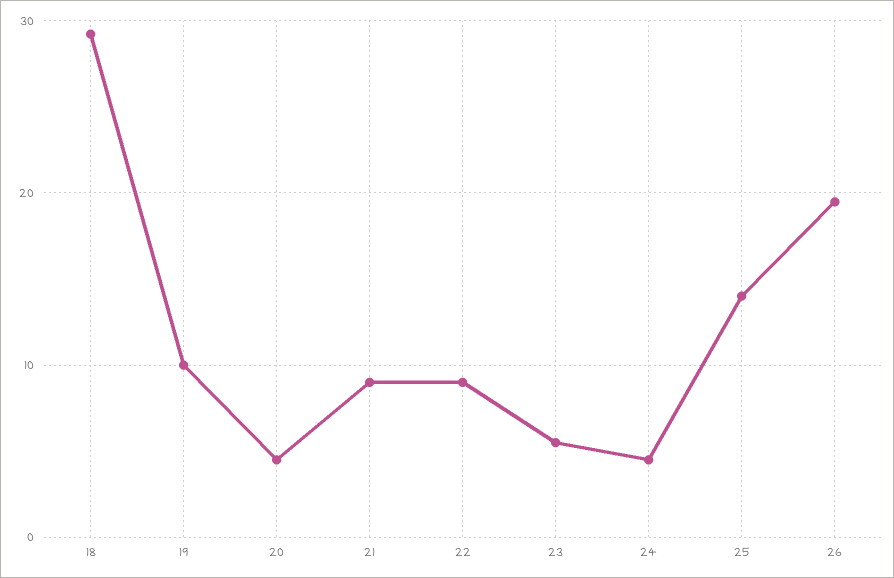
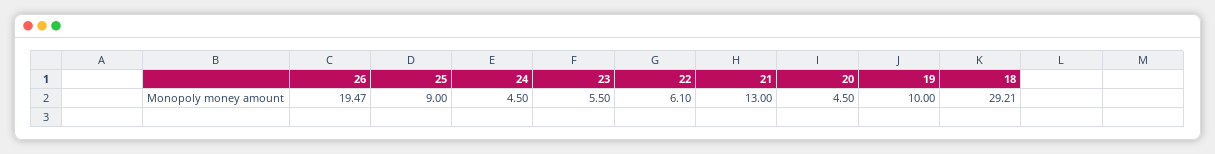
  {
    "18": 29.21,
    "19": 10,
    "20": 4.5,
-   "21": 9,
+   "21": 13,
-   "22": 9,
+   "22": 6.1,
    "23": 5.5,
    "24": 4.5,
-   "25": 14,
+   "25": 9,
    "26": 19.47
  }

